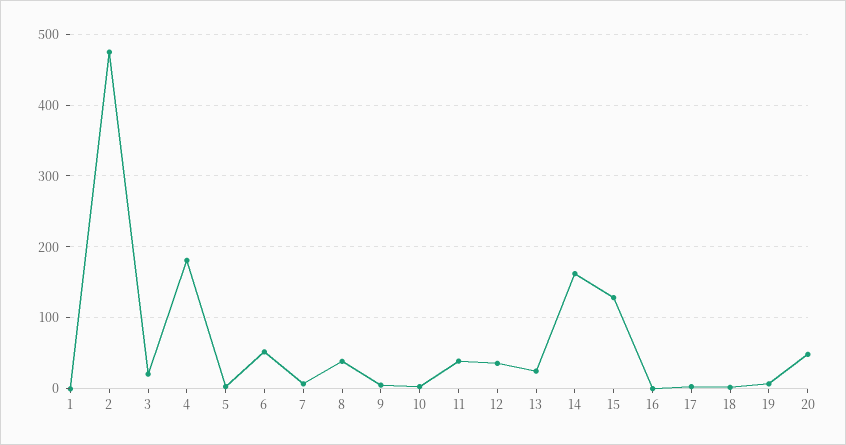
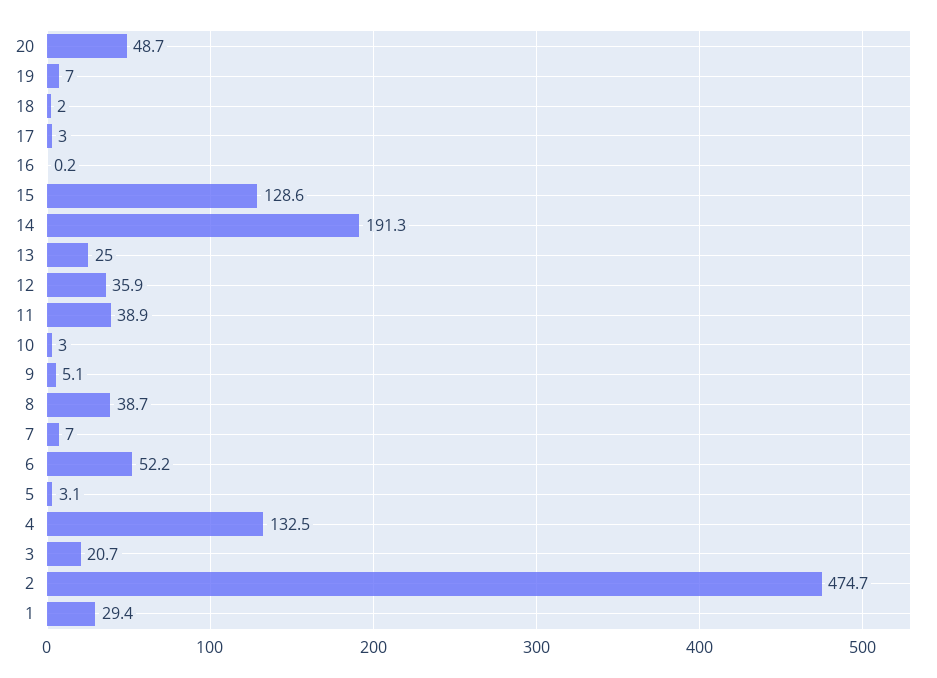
  {
-   "1": 0,
+   "1": 29.4,
    "2": 474.7,
    "3": 20.7,
-   "4": 180,
+   "4": 132.5,
    "5": 3.1,
    "6": 52.2,
    "7": 7,
    "8": 38.7,
    "9": 5.1,
    "10": 3,
    "11": 38.9,
    "12": 35.9,
    "13": 25,
-   "14": 160,
+   "14": 191.3,
    "15": 128.6,
    "16": 0.2,
    "17": 3,
    "18": 2,
    "19": 7,
    "20": 48.7
  }

